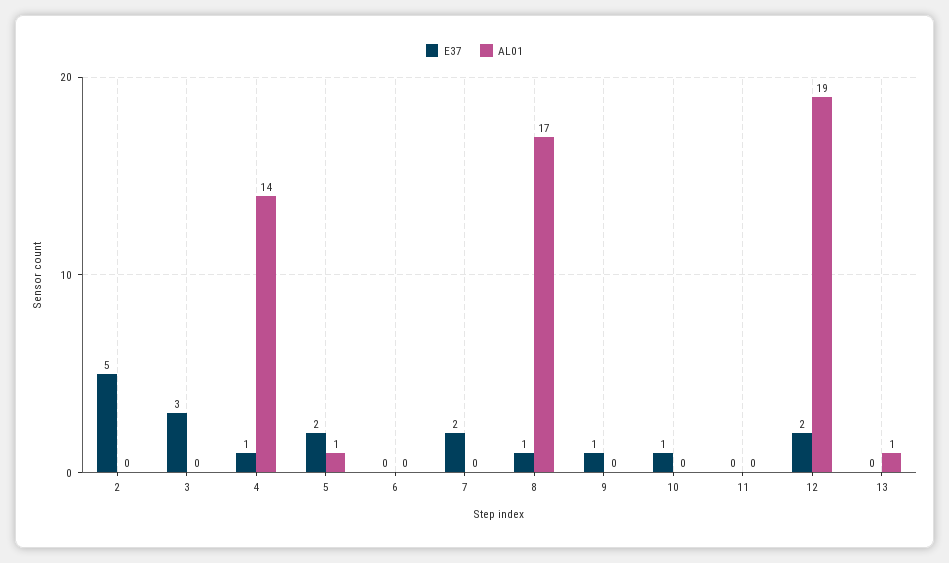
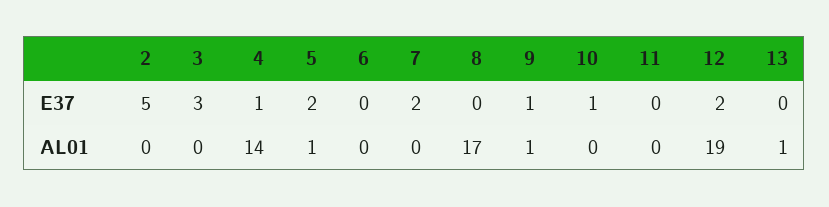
  {
    "E37": {
      "2": 5,
      "3": 3,
      "4": 1,
      "5": 2,
      "6": 0,
      "7": 2,
-     "8": 1,
+     "8": 0,
      "9": 1,
      "10": 1,
      "11": 0,
      "12": 2,
      "13": 0
    },
    "AL01": {
      "2": 0,
      "3": 0,
      "4": 14,
      "5": 1,
      "6": 0,
      "7": 0,
      "8": 17,
-     "9": 0,
+     "9": 1,
      "10": 0,
      "11": 0,
      "12": 19,
      "13": 1
    }
  }

